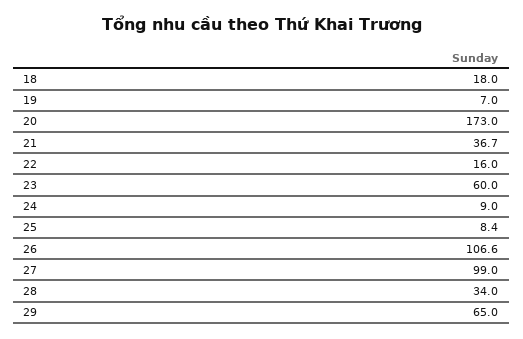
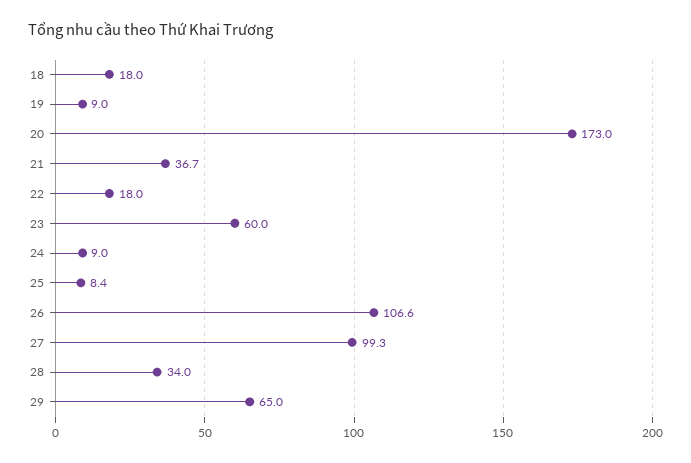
  {
    "18": 18,
-   "19": 7,
+   "19": 9,
    "20": 173,
    "21": 36.7,
-   "22": 16,
+   "22": 18,
    "23": 60,
    "24": 9,
    "25": 8.4,
    "26": 106.6,
-   "27": 99,
+   "27": 99.3,
    "28": 34,
    "29": 65
  }

